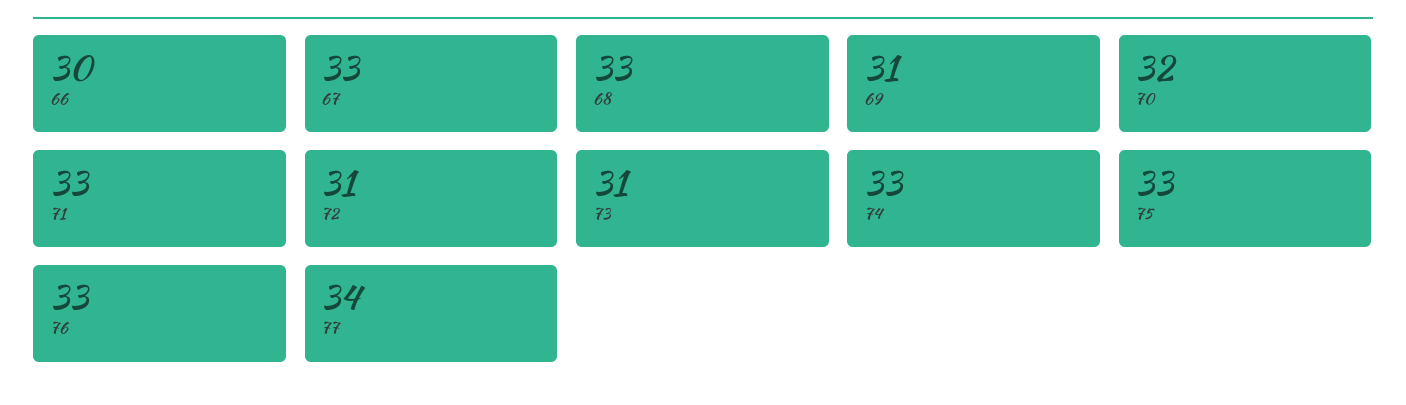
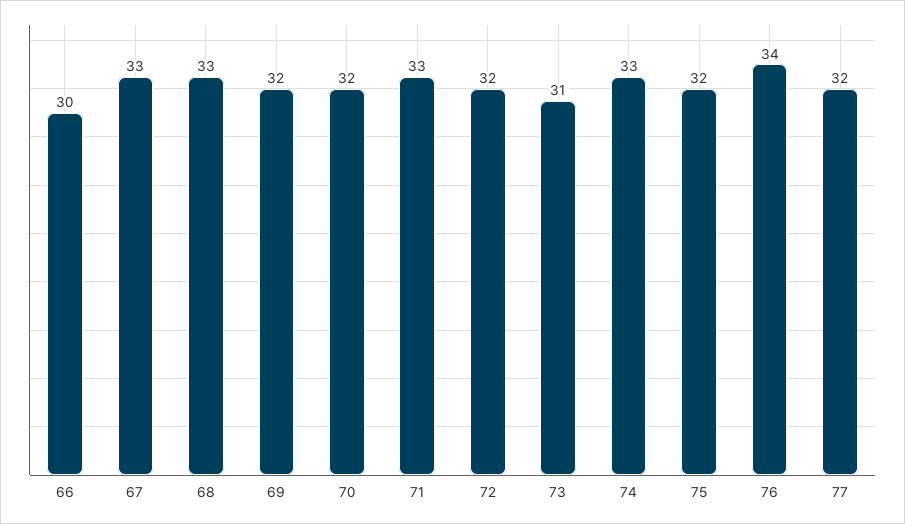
  {
    "66": 30,
    "67": 33,
    "68": 33,
-   "69": 31,
+   "69": 32,
    "70": 32,
    "71": 33,
-   "72": 31,
+   "72": 32,
    "73": 31,
    "74": 33,
-   "75": 33,
+   "75": 32,
-   "76": 33,
+   "76": 34,
-   "77": 34
+   "77": 32
  }

